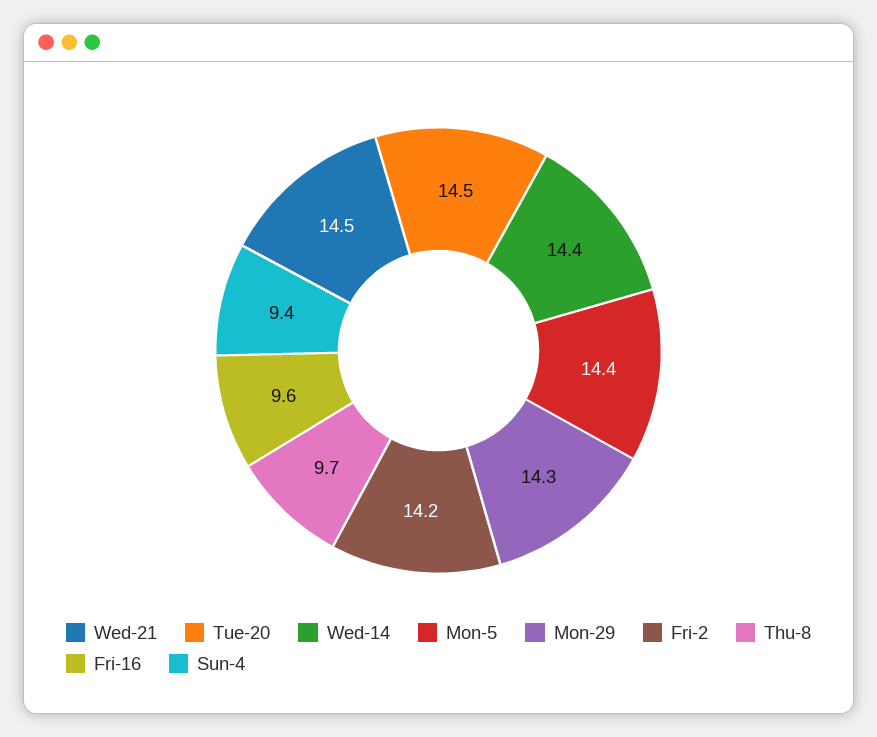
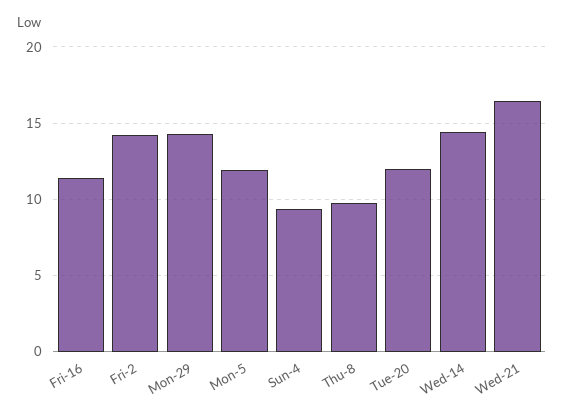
  {
-   "Wed-21": 14.5,
+   "Wed-21": 16.5,
-   "Tue-20": 14.5,
+   "Tue-20": 12,
    "Wed-14": 14.4,
-   "Mon-5": 14.4,
+   "Mon-5": 12,
    "Mon-29": 14.3,
    "Fri-2": 14.2,
    "Thu-8": 9.7,
-   "Fri-16": 9.6,
+   "Fri-16": 11.5,
    "Sun-4": 9.4
  }

